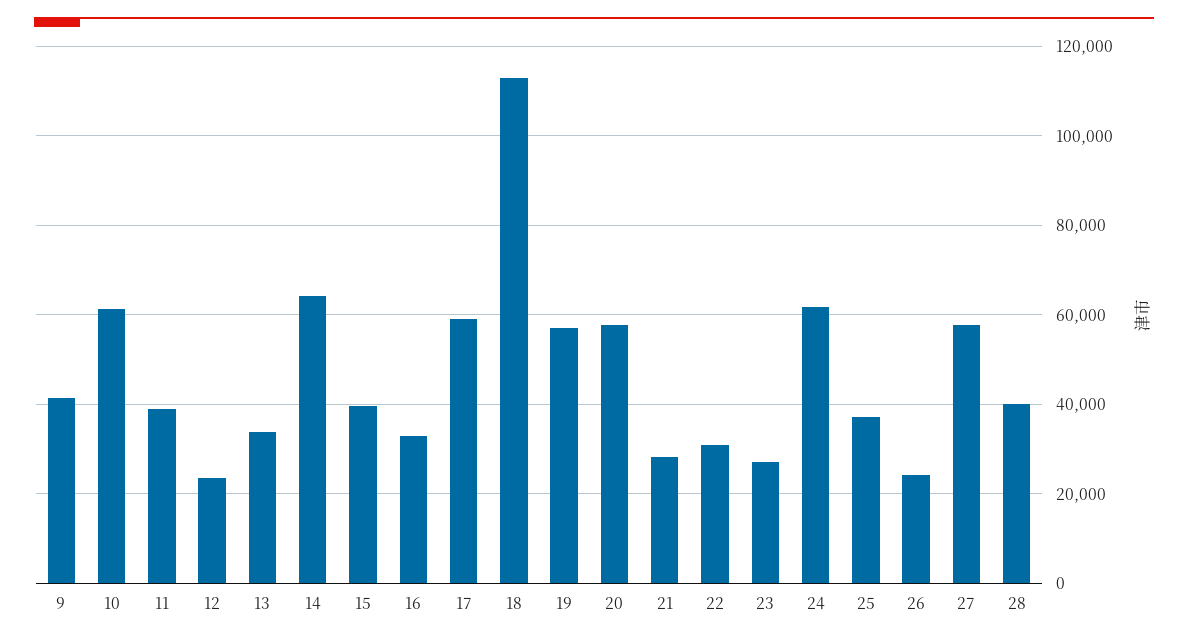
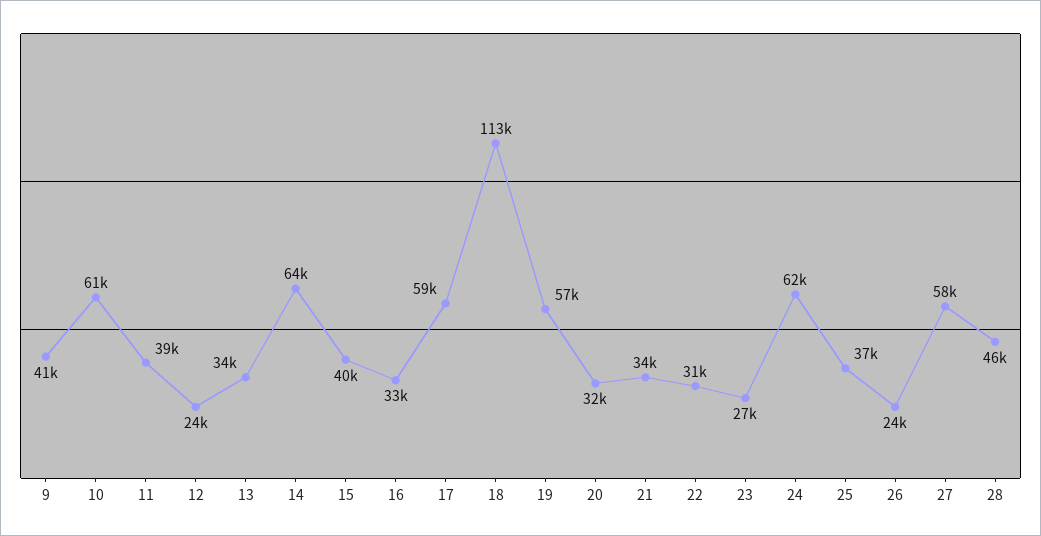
  {
    "9": 41000,
    "10": 61000,
    "11": 39000,
    "12": 24000,
    "13": 34000,
    "14": 64000,
    "15": 40000,
    "16": 33000,
    "17": 59000,
    "18": 113000,
    "19": 57000,
-   "20": 58000,
+   "20": 32000,
-   "21": 28000,
+   "21": 34000,
    "22": 31000,
    "23": 27000,
    "24": 62000,
    "25": 37000,
    "26": 24000,
    "27": 58000,
-   "28": 40000
+   "28": 46000
  }

